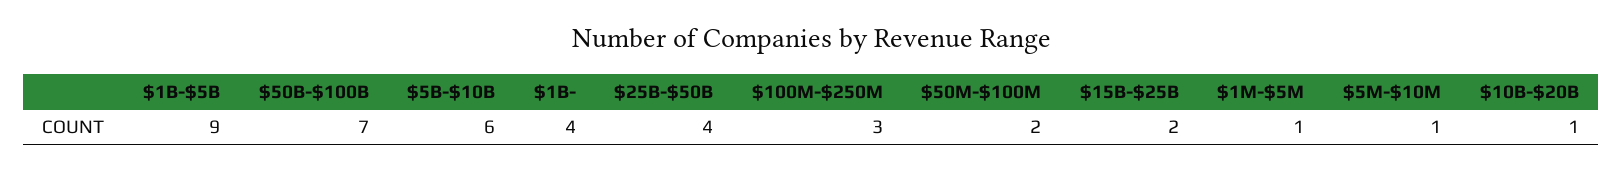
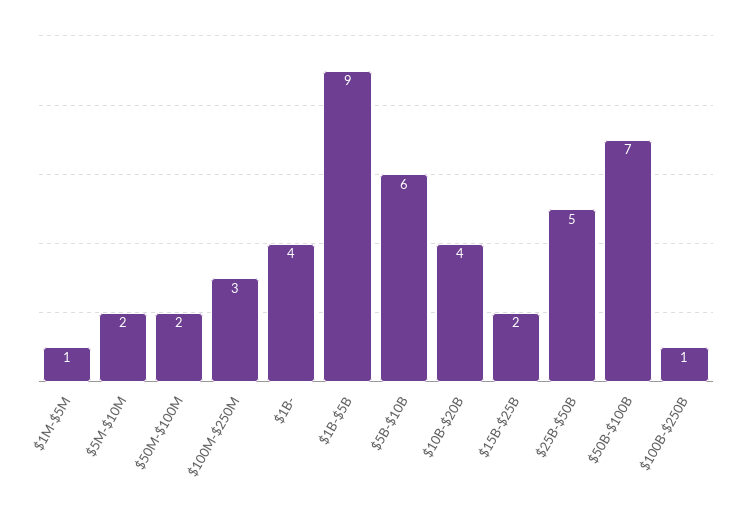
  {
    "$1B-$5B": 9,
    "$50B-$100B": 7,
    "$5B-$10B": 6,
    "$1B-": 4,
-   "$25B-$50B": 4,
+   "$25B-$50B": 5,
    "$100M-$250M": 3,
    "$50M-$100M": 2,
    "$15B-$25B": 2,
    "$1M-$5M": 1,
-   "$5M-$10M": 1,
+   "$5M-$10M": 2,
-   "$10B-$20B": 1
+   "$10B-$20B": 4,
+   "$100B-$250B": 1
  }

